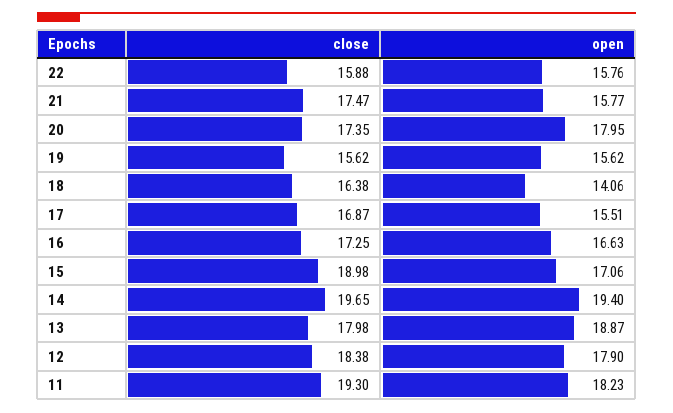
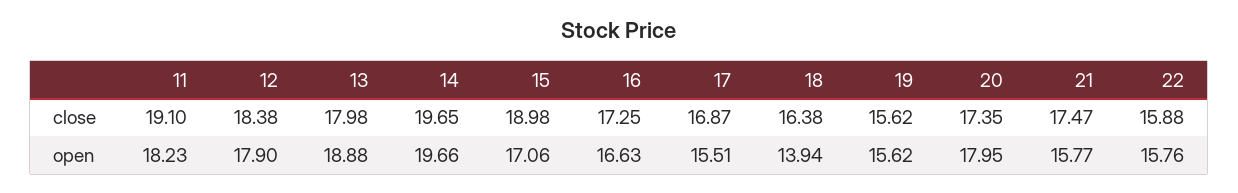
  {
    "close": {
      "22": 15.88,
      "21": 17.47,
      "20": 17.35,
      "19": 15.62,
      "18": 16.38,
      "17": 16.87,
      "16": 17.25,
      "15": 18.98,
      "14": 19.65,
      "13": 17.98,
      "12": 18.38,
-     "11": 19.3
+     "11": 19.1
    },
    "open": {
      "22": 15.76,
      "21": 15.77,
      "20": 17.95,
      "19": 15.62,
-     "18": 14.06,
+     "18": 13.94,
      "17": 15.51,
      "16": 16.63,
      "15": 17.06,
-     "14": 19.4,
+     "14": 19.66,
-     "13": 18.87,
+     "13": 18.88,
      "12": 17.9,
      "11": 18.23
    }
  }

